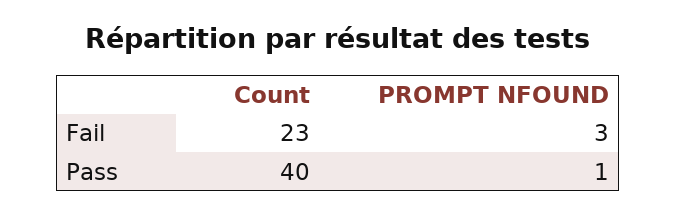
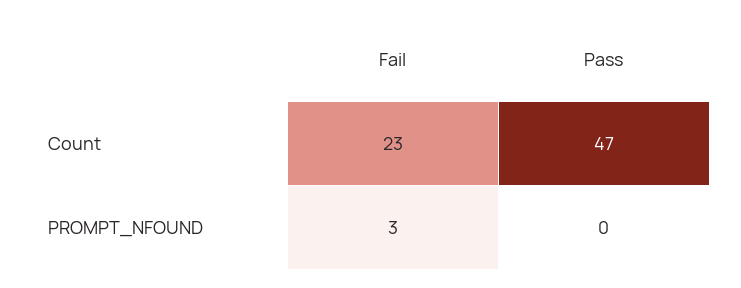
  {
    "Count": {
      "Fail": 23,
-     "Pass": 40
+     "Pass": 47
    },
    "PROMPT NFOUND": {
      "Fail": 3,
-     "Pass": 1
+     "Pass": 0
    }
  }

